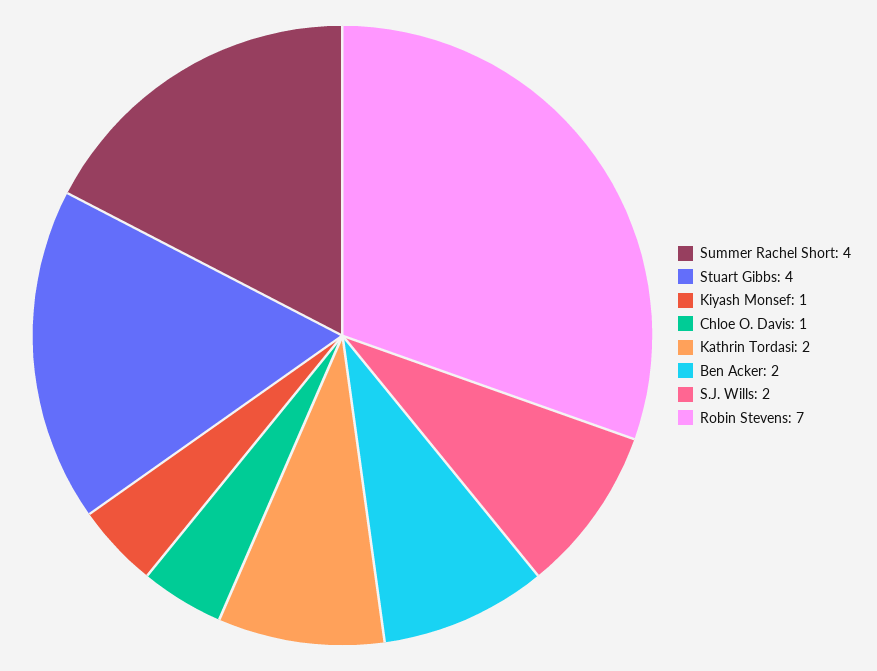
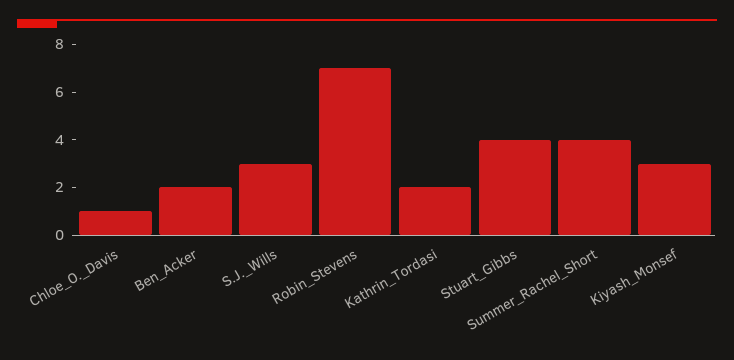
  {
    "Summer Rachel Short": 4,
    "Stuart Gibbs": 4,
-   "Kiyash Monsef": 1,
+   "Kiyash Monsef": 3,
    "Chloe O. Davis": 1,
    "Kathrin Tordasi": 2,
    "Ben Acker": 2,
-   "S.J. Wills": 2,
+   "S.J. Wills": 3,
    "Robin Stevens": 7
  }

